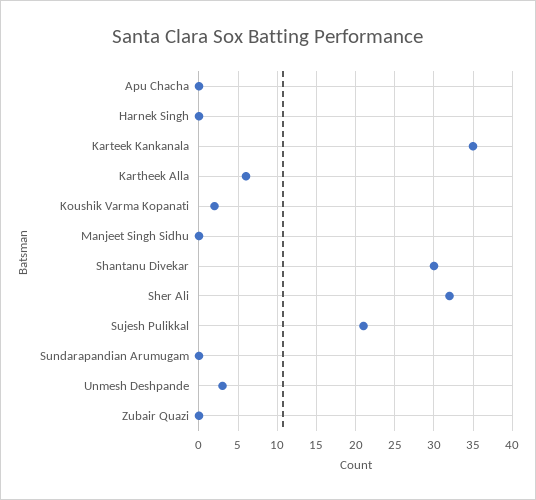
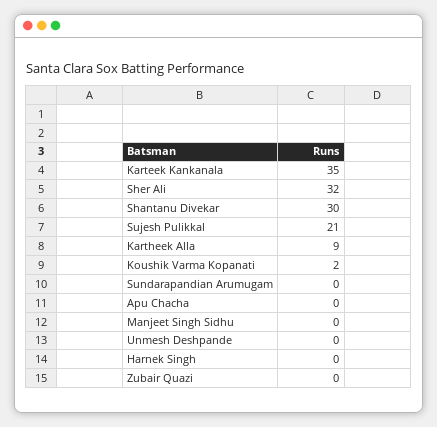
  {
    "Apu Chacha": 0,
    "Harnek Singh": 0,
    "Karteek Kankanala": 35,
-   "Kartheek Alla": 6,
+   "Kartheek Alla": 9,
    "Koushik Varma Kopanati": 2,
    "Manjeet Singh Sidhu": 0,
    "Shantanu Divekar": 30,
    "Sher Ali": 32,
    "Sujesh Pulikkal": 21,
    "Sundarapandian Arumugam": 0,
-   "Unmesh Deshpande": 3,
+   "Unmesh Deshpande": 0,
    "Zubair Quazi": 0
  }

